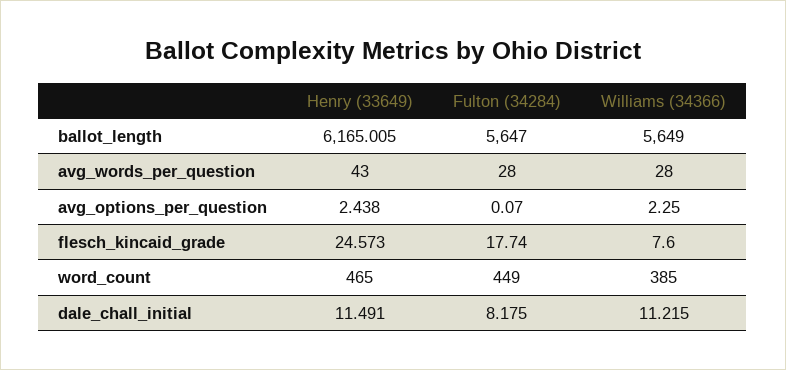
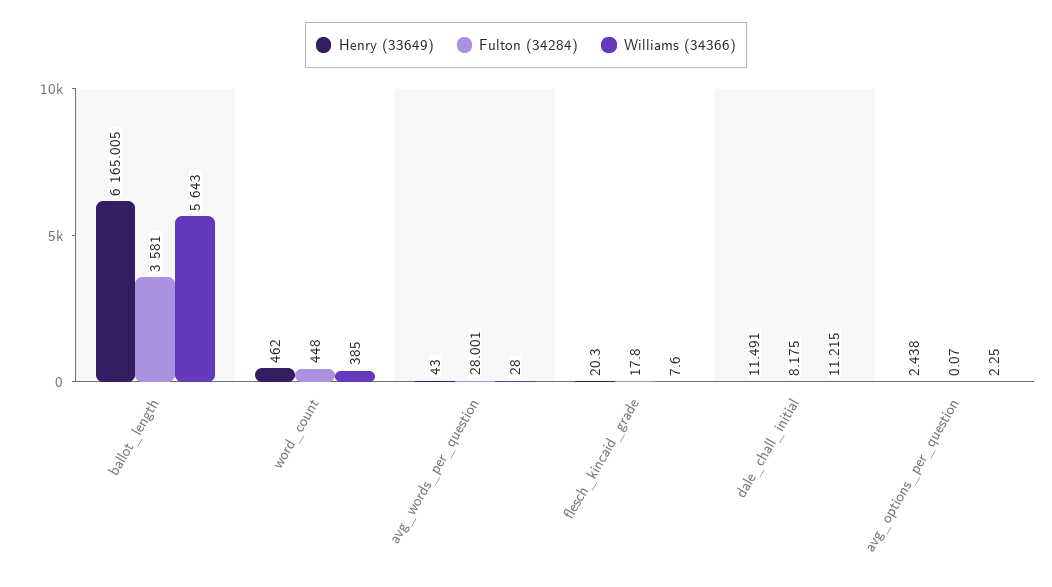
  {
    "Henry (33649)": {
      "ballot_length": 6165.005,
      "avg_words_per_question": 43,
      "avg_options_per_question": 2.438,
-     "flesch_kincaid_grade": 24.573,
+     "flesch_kincaid_grade": 20.3,
-     "word_count": 465,
+     "word_count": 462,
      "dale_chall_initial": 11.491
    },
    "Fulton (34284)": {
-     "ballot_length": 5647,
+     "ballot_length": 3581,
-     "avg_words_per_question": 28,
+     "avg_words_per_question": 28.001,
      "avg_options_per_question": 0.07,
-     "flesch_kincaid_grade": 17.74,
+     "flesch_kincaid_grade": 17.8,
-     "word_count": 449,
+     "word_count": 448,
      "dale_chall_initial": 8.175
    },
    "Williams (34366)": {
-     "ballot_length": 5649,
+     "ballot_length": 5643,
      "avg_words_per_question": 28,
      "avg_options_per_question": 2.25,
      "flesch_kincaid_grade": 7.6,
      "word_count": 385,
      "dale_chall_initial": 11.215
    }
  }

